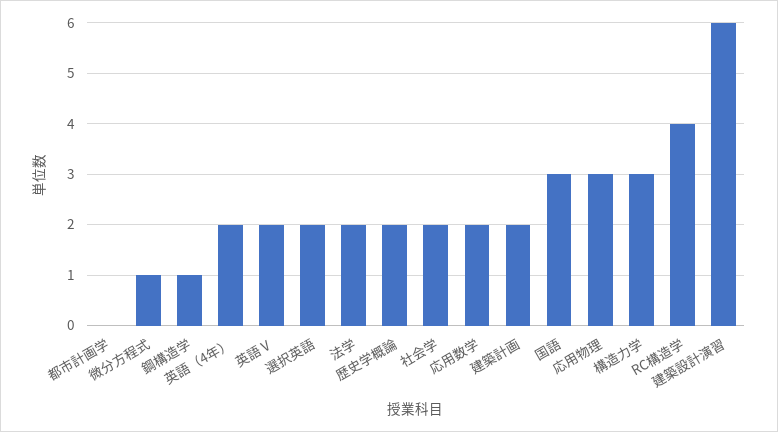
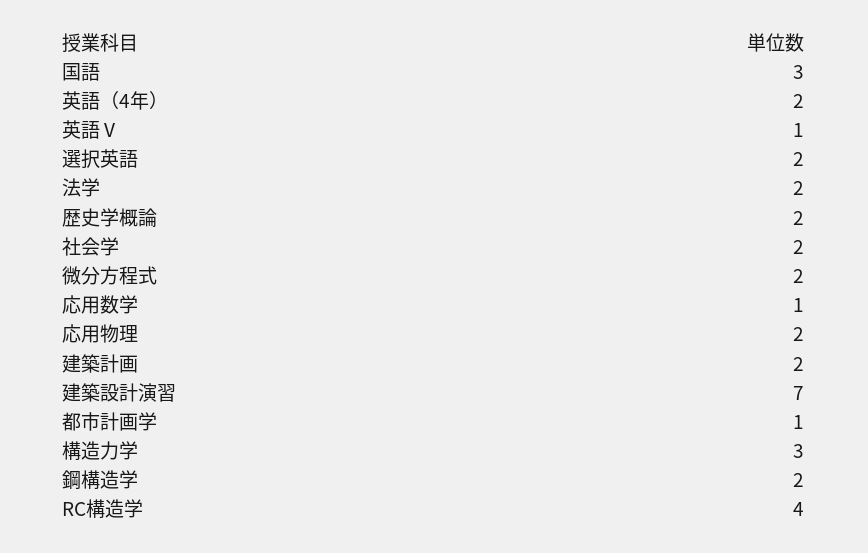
  {
-   "都市計画学": 0,
+   "都市計画学": 1,
-   "微分方程式": 1,
+   "微分方程式": 2,
-   "鋼構造学": 1,
+   "鋼構造学": 2,
    "英語（4年）": 2,
-   "英語Ⅴ": 2,
+   "英語Ⅴ": 1,
    "選択英語": 2,
    "法学": 2,
    "歴史学概論": 2,
    "社会学": 2,
-   "応用数学": 2,
+   "応用数学": 1,
    "建築計画": 2,
    "国語": 3,
-   "応用物理": 3,
+   "応用物理": 2,
    "構造力学": 3,
    "RC構造学": 4,
-   "建築設計演習": 6
+   "建築設計演習": 7
  }

